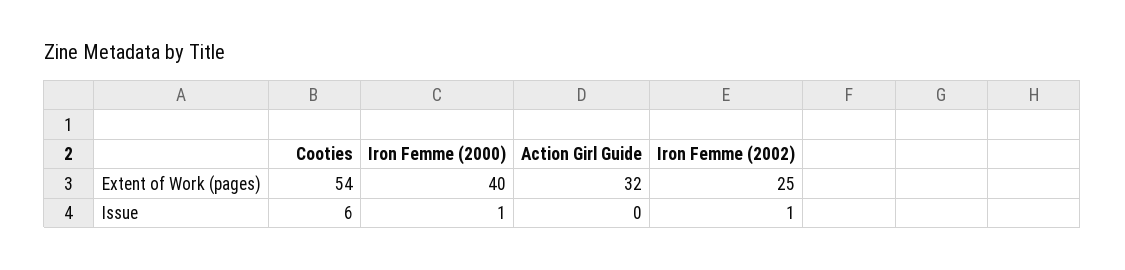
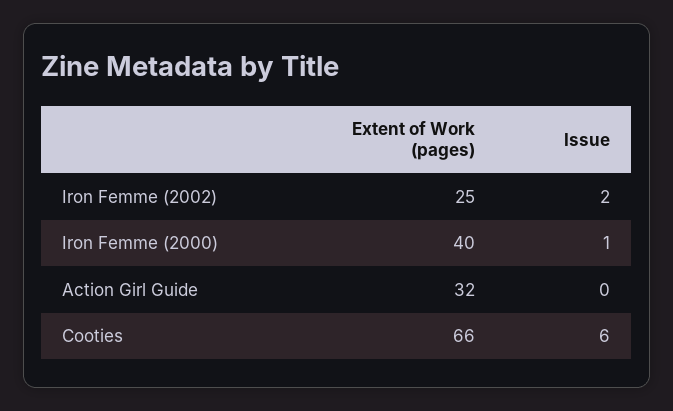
  {
    "Cooties": {
-     "Extent of Work (pages)": 54,
+     "Extent of Work (pages)": 66,
      "Issue": 6
    },
    "Iron Femme (2000)": {
      "Extent of Work (pages)": 40,
      "Issue": 1
    },
    "Action Girl Guide": {
      "Extent of Work (pages)": 32,
      "Issue": 0
    },
    "Iron Femme (2002)": {
      "Extent of Work (pages)": 25,
-     "Issue": 1
+     "Issue": 2
    }
  }

